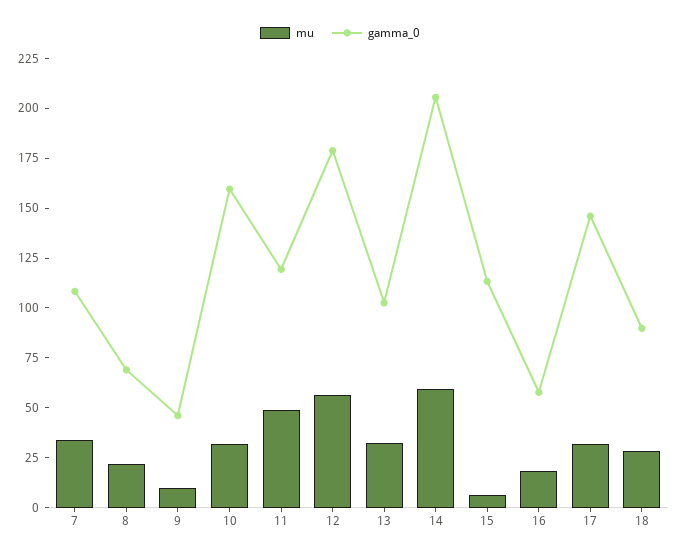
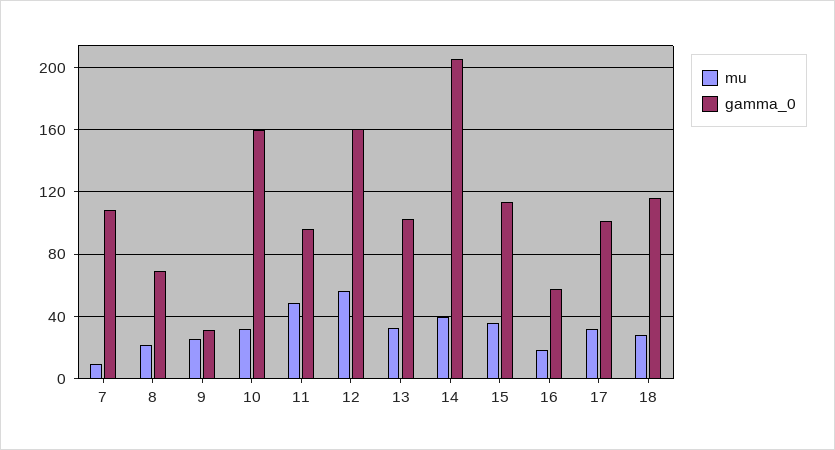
  {
    "mu": {
-     "7": 35,
+     "7": 10,
      "8": 20,
-     "9": 10,
+     "9": 25,
      "10": 30,
      "11": 50,
      "12": 55,
      "13": 30,
-     "14": 60,
+     "14": 40,
-     "15": 5,
+     "15": 35,
      "16": 20,
      "17": 30,
      "18": 30
    },
    "gamma_0": {
      "7": 110,
      "8": 70,
-     "9": 45,
+     "9": 30,
      "10": 160,
-     "11": 120,
+     "11": 95,
-     "12": 180,
+     "12": 160,
      "13": 105,
      "14": 205,
      "15": 115,
      "16": 60,
-     "17": 145,
+     "17": 100,
-     "18": 90
+     "18": 115
    }
  }

